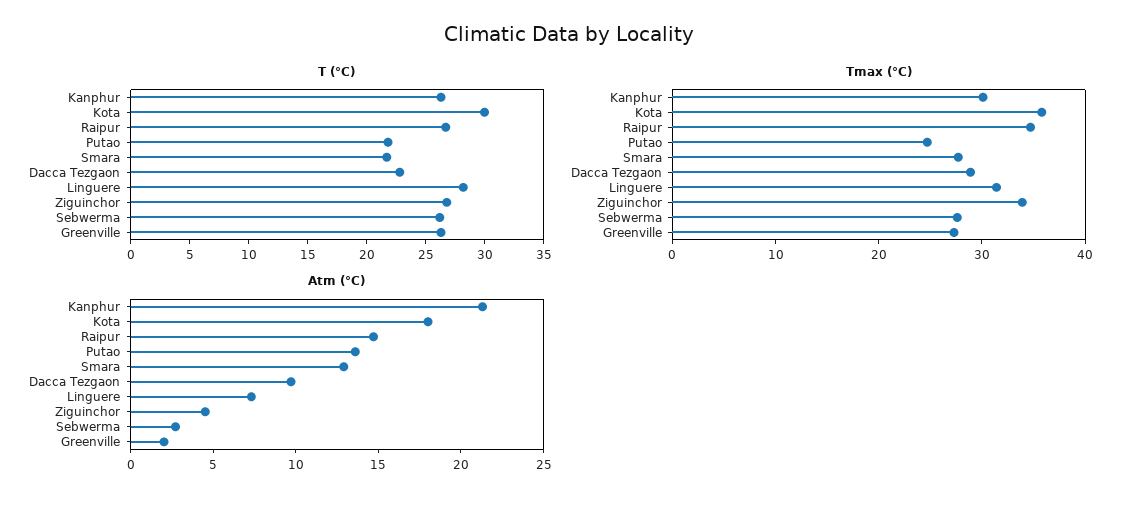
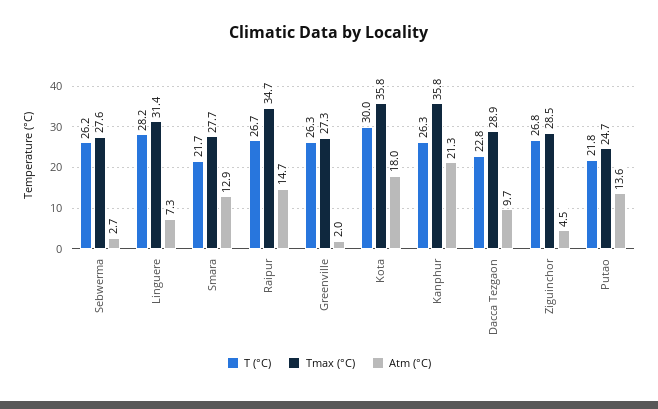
  {
    "T (°C)": {
      "Kanphur": 26.3,
      "Kota": 30,
      "Raipur": 26.7,
      "Putao": 21.8,
      "Smara": 21.7,
      "Dacca Tezgaon": 22.8,
      "Linguere": 28.2,
      "Ziguinchor": 26.8,
      "Sebwerma": 26.2,
      "Greenville": 26.3
    },
    "Tmax (°C)": {
-     "Kanphur": 30,
+     "Kanphur": 35.8,
      "Kota": 35.8,
      "Raipur": 34.7,
      "Putao": 24.7,
      "Smara": 27.7,
      "Dacca Tezgaon": 28.9,
      "Linguere": 31.4,
-     "Ziguinchor": 34,
+     "Ziguinchor": 28.5,
      "Sebwerma": 27.6,
      "Greenville": 27.3
    },
    "Atm (°C)": {
      "Kanphur": 21.3,
      "Kota": 18,
      "Raipur": 14.7,
      "Putao": 13.6,
      "Smara": 12.9,
      "Dacca Tezgaon": 9.7,
      "Linguere": 7.3,
      "Ziguinchor": 4.5,
      "Sebwerma": 2.7,
      "Greenville": 2
    }
  }

